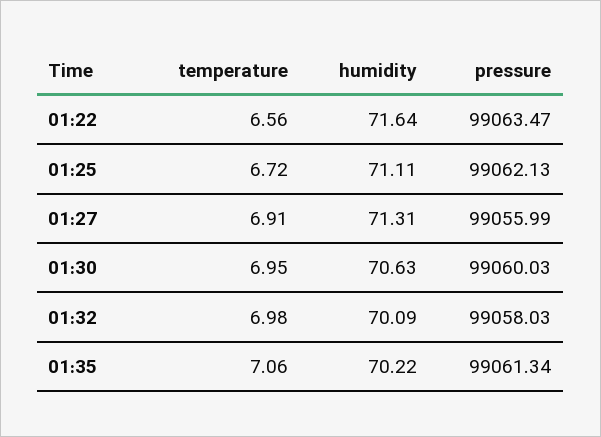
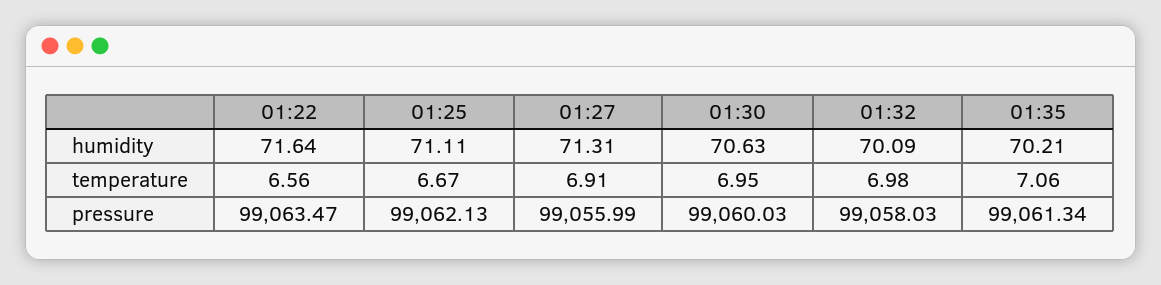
  {
    "temperature": {
      "01:22": 6.56,
-     "01:25": 6.72,
+     "01:25": 6.67,
      "01:27": 6.91,
      "01:30": 6.95,
      "01:32": 6.98,
      "01:35": 7.06
    },
    "humidity": {
      "01:22": 71.64,
      "01:25": 71.11,
      "01:27": 71.31,
      "01:30": 70.63,
      "01:32": 70.09,
-     "01:35": 70.22
+     "01:35": 70.21
    },
    "pressure": {
      "01:22": 99063.47,
      "01:25": 99062.13,
      "01:27": 99055.99,
      "01:30": 99060.03,
      "01:32": 99058.03,
      "01:35": 99061.34
    }
  }

